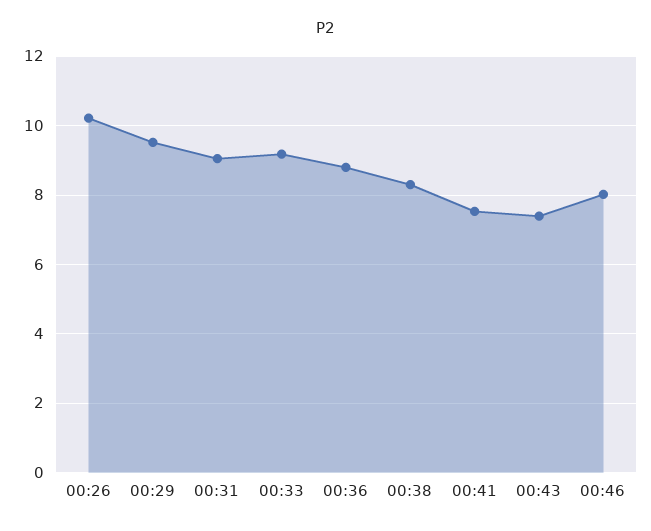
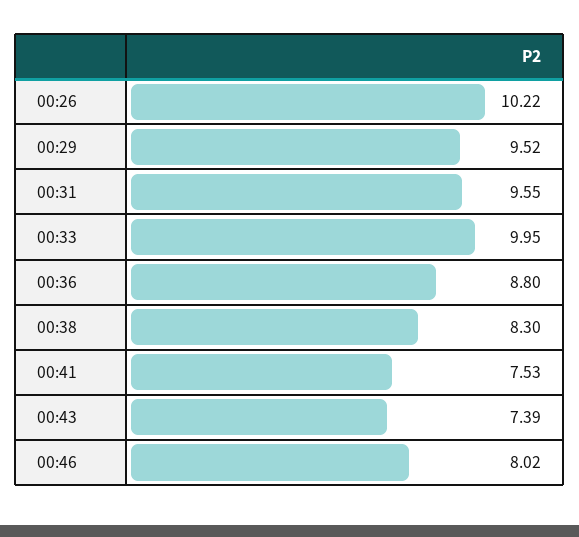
  {
    "00:26": 10.22,
    "00:29": 9.52,
-   "00:31": 9,
+   "00:31": 9.55,
-   "00:33": 9.2,
+   "00:33": 9.95,
    "00:36": 8.8,
    "00:38": 8.3,
    "00:41": 7.53,
    "00:43": 7.39,
    "00:46": 8.02
  }

